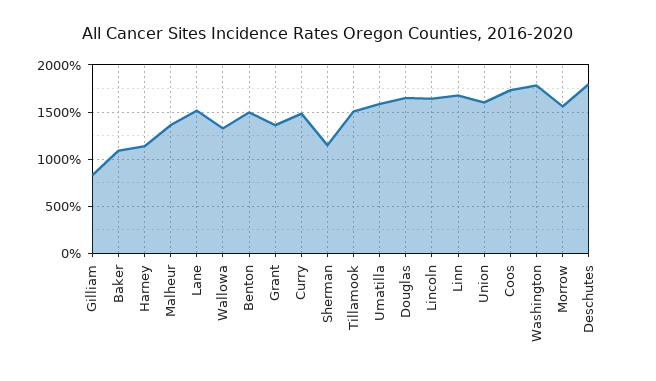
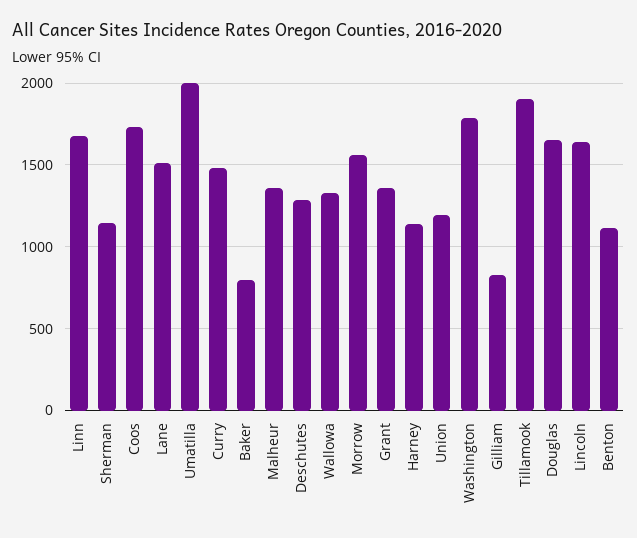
  {
    "Gilliam": 850,
-   "Baker": 1100,
+   "Baker": 800,
    "Harney": 1150,
    "Malheur": 1350,
    "Lane": 1500,
    "Wallowa": 1350,
-   "Benton": 1500,
+   "Benton": 1100,
    "Grant": 1350,
    "Curry": 1500,
    "Sherman": 1150,
-   "Tillamook": 1500,
+   "Tillamook": 1900,
-   "Umatilla": 1600,
+   "Umatilla": 2000,
    "Douglas": 1650,
    "Lincoln": 1650,
    "Linn": 1700,
-   "Union": 1600,
+   "Union": 1200,
    "Coos": 1750,
    "Washington": 1800,
    "Morrow": 1550,
-   "Deschutes": 1800
+   "Deschutes": 1300
  }

